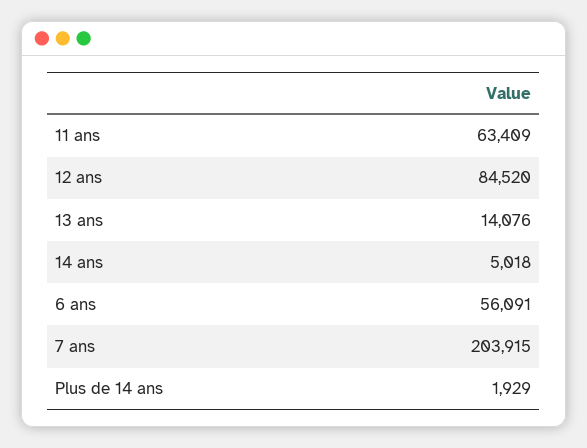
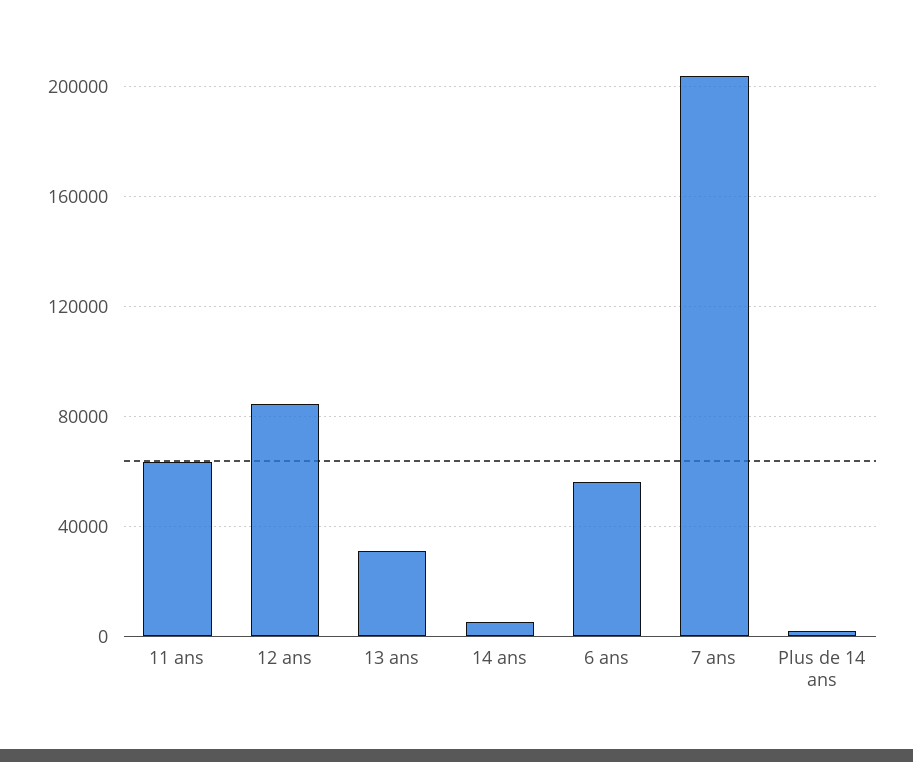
  {
    "11 ans": 63409,
    "12 ans": 84520,
-   "13 ans": 14076,
+   "13 ans": 30000,
    "14 ans": 5018,
    "6 ans": 56091,
    "7 ans": 203915,
    "Plus de 14 ans": 1929
  }

